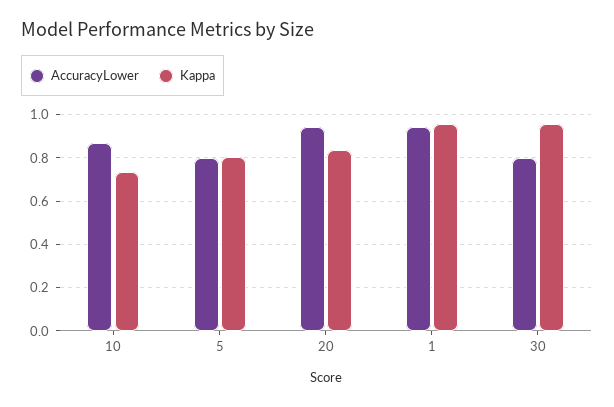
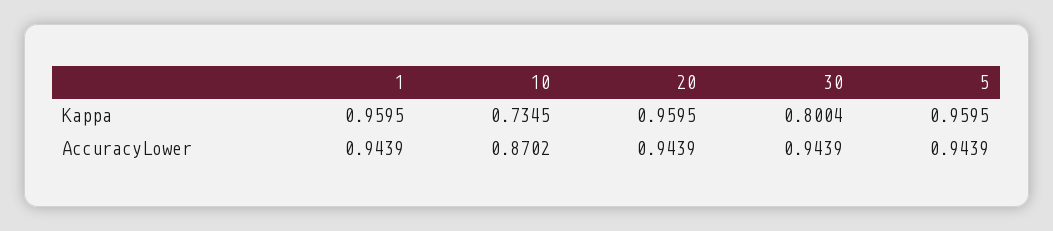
  {
    "AccuracyLower": {
      "10": 0.8702,
-     "5": 0.8,
+     "5": 0.9439,
      "20": 0.9439,
      "1": 0.9439,
-     "30": 0.8
+     "30": 0.9439
    },
    "Kappa": {
      "10": 0.7345,
-     "5": 0.8,
+     "5": 0.9595,
-     "20": 0.85,
+     "20": 0.9595,
      "1": 0.9595,
-     "30": 0.95
+     "30": 0.8004
    }
  }

